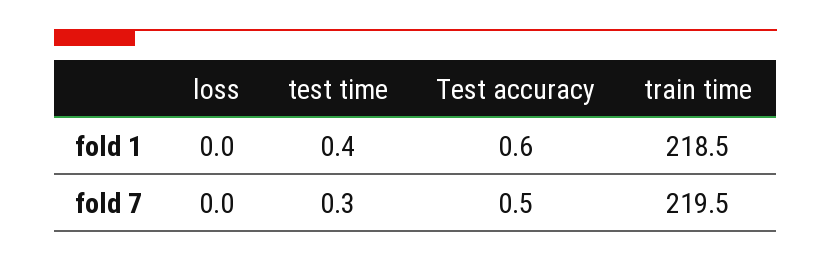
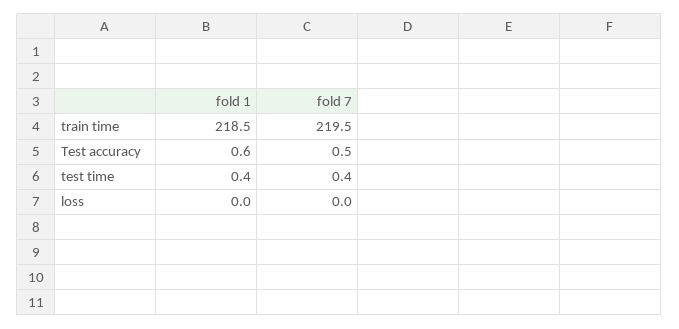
  {
    "loss": {
      "fold 1": 0,
      "fold 7": 0
    },
    "test time": {
      "fold 1": 0.4,
-     "fold 7": 0.3
+     "fold 7": 0.4
    },
    "Test accuracy": {
      "fold 1": 0.6,
      "fold 7": 0.5
    },
    "train time": {
      "fold 1": 218.5,
      "fold 7": 219.5
    }
  }

